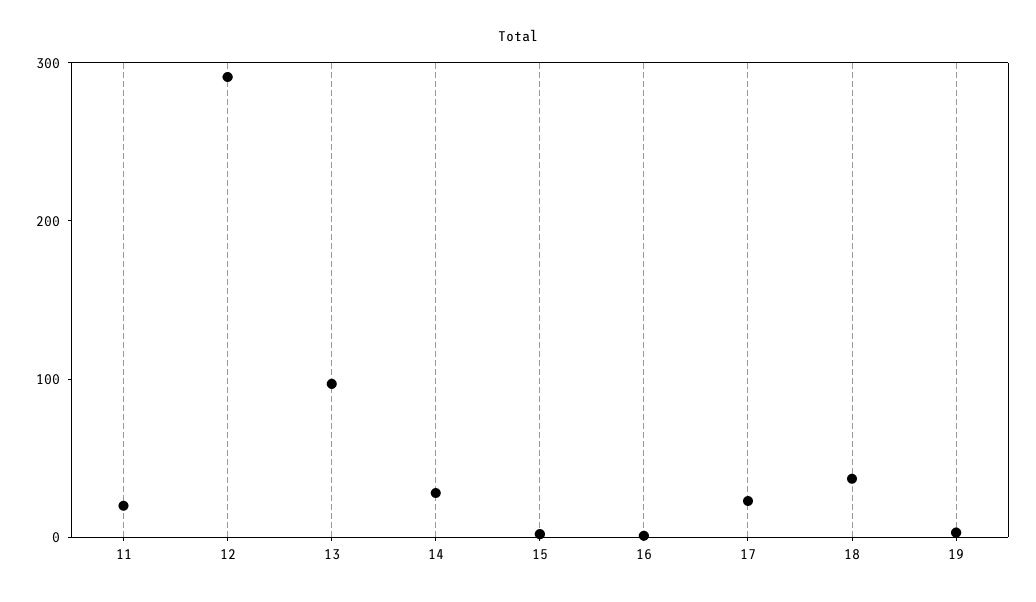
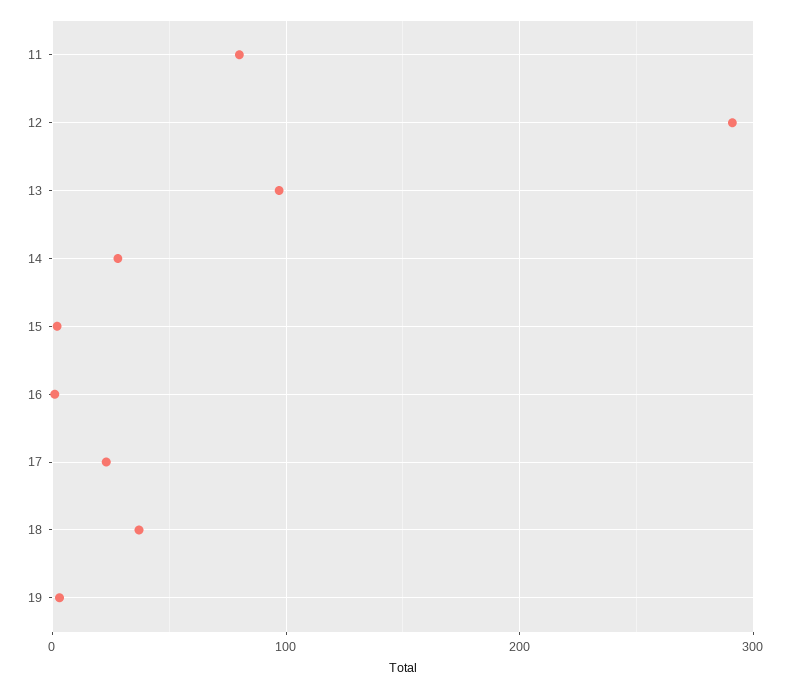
  {
-   "11": 20,
+   "11": 80,
    "12": 290,
    "13": 100,
    "14": 30,
    "15": 0,
    "16": 0,
    "17": 20,
    "18": 40,
    "19": 0
  }

